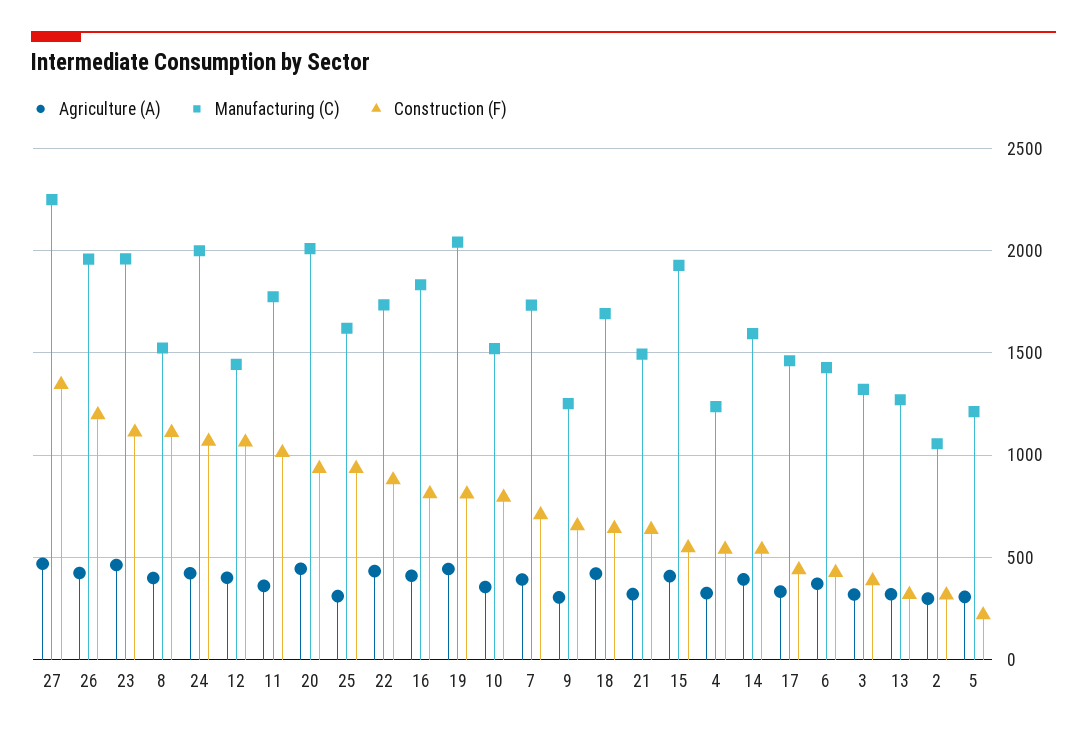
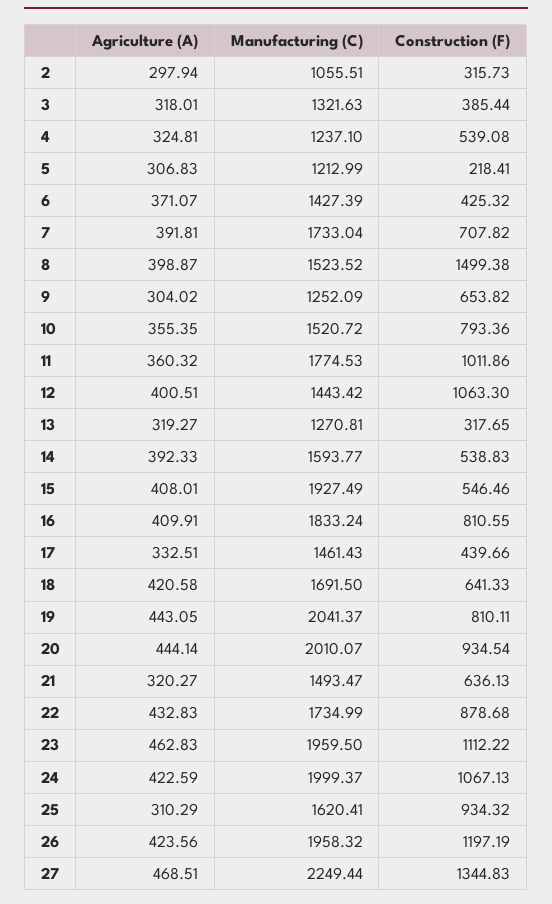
  {
    "Agriculture (A)": {
      "27": 468.51,
      "26": 423.56,
      "23": 462.83,
      "8": 398.87,
      "24": 422.59,
      "12": 400.51,
      "11": 360.32,
      "20": 444.14,
      "25": 310.29,
      "22": 432.83,
      "16": 409.91,
      "19": 443.05,
      "10": 355.35,
      "7": 391.81,
      "9": 304.02,
      "18": 420.58,
      "21": 320.27,
      "15": 408.01,
      "4": 324.81,
      "14": 392.33,
      "17": 332.51,
      "6": 371.07,
      "3": 318.01,
      "13": 319.27,
      "2": 297.94,
      "5": 306.83
    },
    "Manufacturing (C)": {
      "27": 2249.44,
      "26": 1958.32,
      "23": 1959.5,
      "8": 1523.52,
      "24": 1999.37,
      "12": 1443.42,
      "11": 1774.53,
      "20": 2010.07,
      "25": 1620.41,
      "22": 1734.99,
      "16": 1833.24,
      "19": 2041.37,
      "10": 1520.72,
      "7": 1733.04,
      "9": 1252.09,
      "18": 1691.5,
      "21": 1493.47,
      "15": 1927.49,
      "4": 1237.1,
      "14": 1593.77,
      "17": 1461.43,
      "6": 1427.39,
      "3": 1321.63,
      "13": 1270.81,
      "2": 1055.51,
      "5": 1212.99
    },
    "Construction (F)": {
      "27": 1344.83,
      "26": 1197.19,
      "23": 1112.22,
-     "8": 1100,
+     "8": 1499.38,
      "24": 1067.13,
      "12": 1063.3,
      "11": 1011.86,
      "20": 934.54,
      "25": 934.32,
      "22": 878.68,
      "16": 810.55,
      "19": 810.11,
      "10": 793.36,
      "7": 707.82,
      "9": 653.82,
      "18": 641.33,
      "21": 636.13,
      "15": 546.46,
      "4": 539.08,
      "14": 538.83,
      "17": 439.66,
      "6": 425.32,
      "3": 385.44,
      "13": 317.65,
      "2": 315.73,
      "5": 218.41
    }
  }

